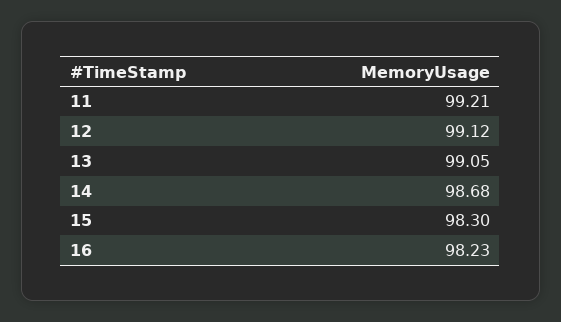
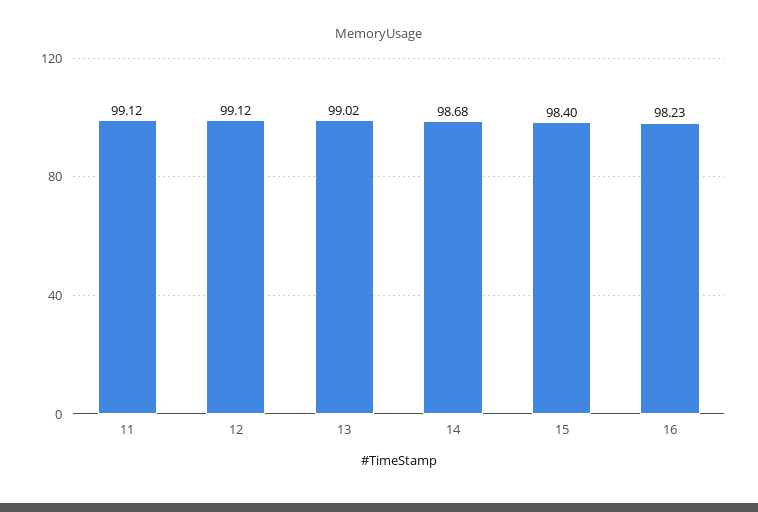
  {
-   "11": 99.21,
+   "11": 99.12,
    "12": 99.12,
-   "13": 99.05,
+   "13": 99.02,
    "14": 98.68,
-   "15": 98.3,
+   "15": 98.4,
    "16": 98.23
  }

